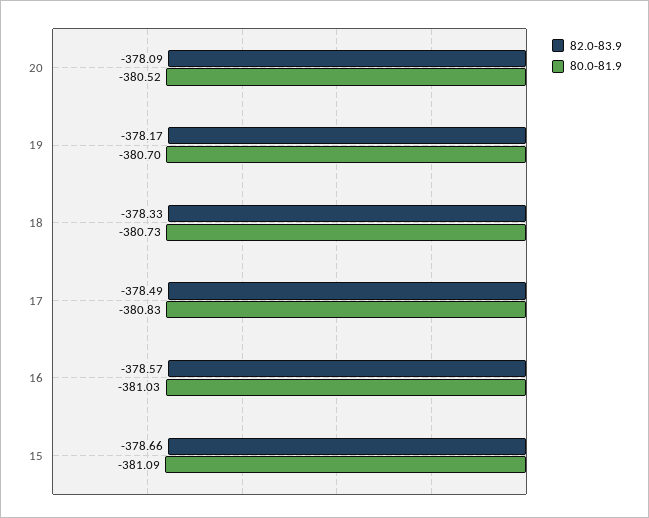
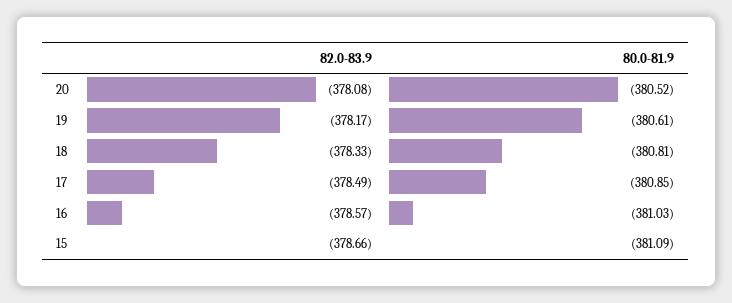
  {
    "82.0-83.9": {
-     "20": -378.09,
+     "20": -378.08,
      "19": -378.17,
      "18": -378.33,
      "17": -378.49,
      "16": -378.57,
      "15": -378.66
    },
    "80.0-81.9": {
      "20": -380.52,
-     "19": -380.7,
+     "19": -380.61,
-     "18": -380.73,
+     "18": -380.81,
-     "17": -380.83,
+     "17": -380.85,
      "16": -381.03,
      "15": -381.09
    }
  }

